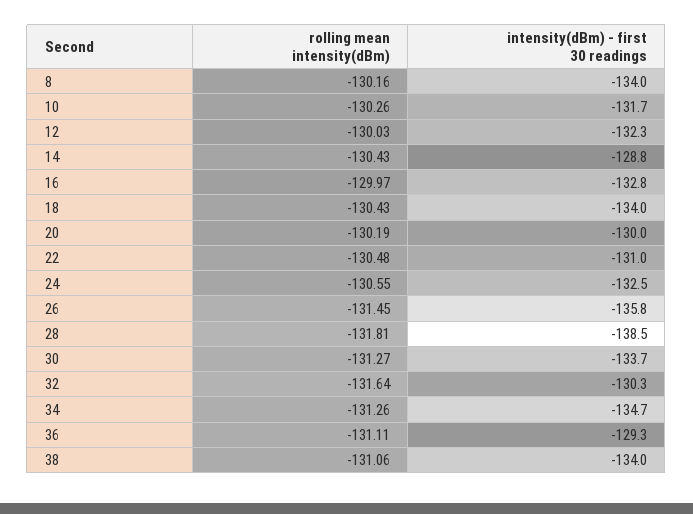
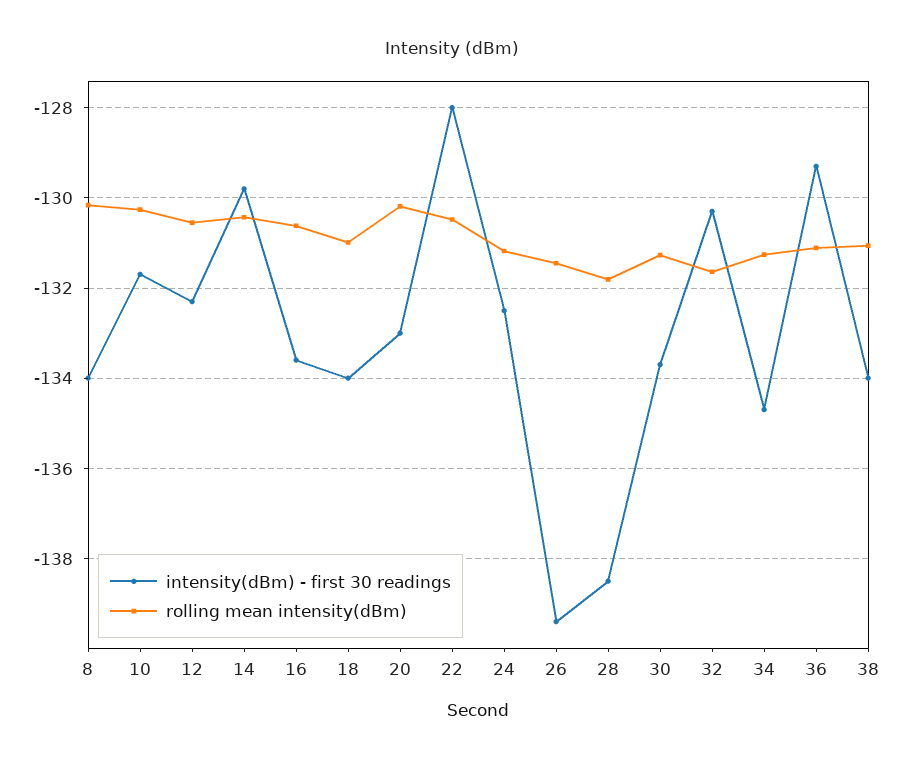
  {
    "rolling mean intensity(dBm)": {
      "8": -130.16,
      "10": -130.26,
-     "12": -130.03,
+     "12": -130.6,
      "14": -130.43,
-     "16": -129.97,
+     "16": -130.6,
-     "18": -130.43,
+     "18": -131,
      "20": -130.19,
      "22": -130.48,
-     "24": -130.55,
+     "24": -131.2,
      "26": -131.45,
      "28": -131.81,
      "30": -131.27,
      "32": -131.64,
      "34": -131.26,
      "36": -131.11,
      "38": -131.06
    },
    "intensity(dBm) - first 30 readings": {
      "8": -134,
      "10": -131.7,
      "12": -132.3,
-     "14": -128.8,
+     "14": -129.8,
-     "16": -132.8,
+     "16": -133.6,
      "18": -134,
-     "20": -130,
+     "20": -133,
-     "22": -131,
+     "22": -128,
      "24": -132.5,
-     "26": -135.8,
+     "26": -139.4,
      "28": -138.5,
      "30": -133.7,
      "32": -130.3,
      "34": -134.7,
      "36": -129.3,
      "38": -134
    }
  }

